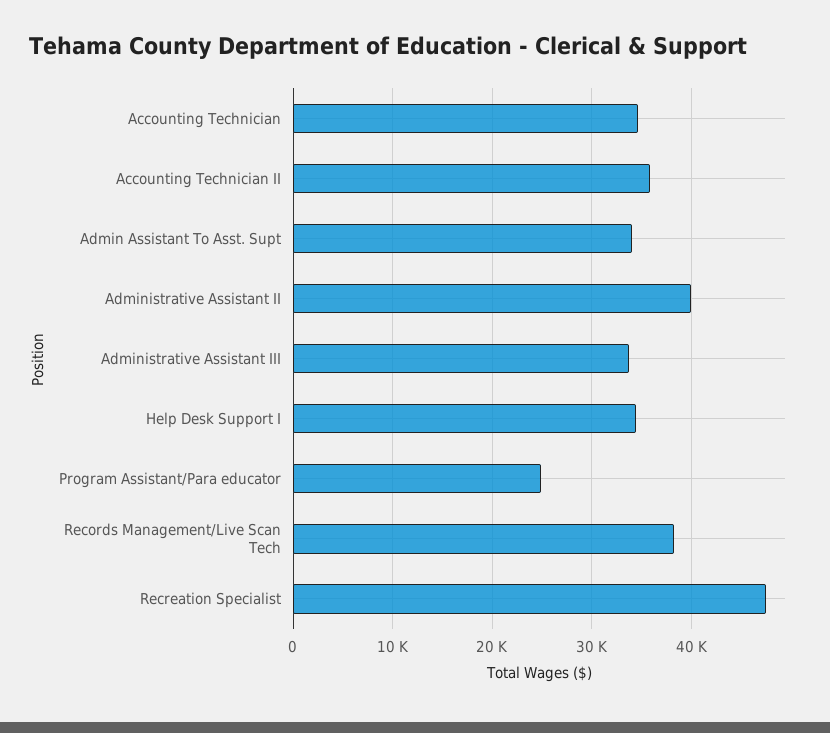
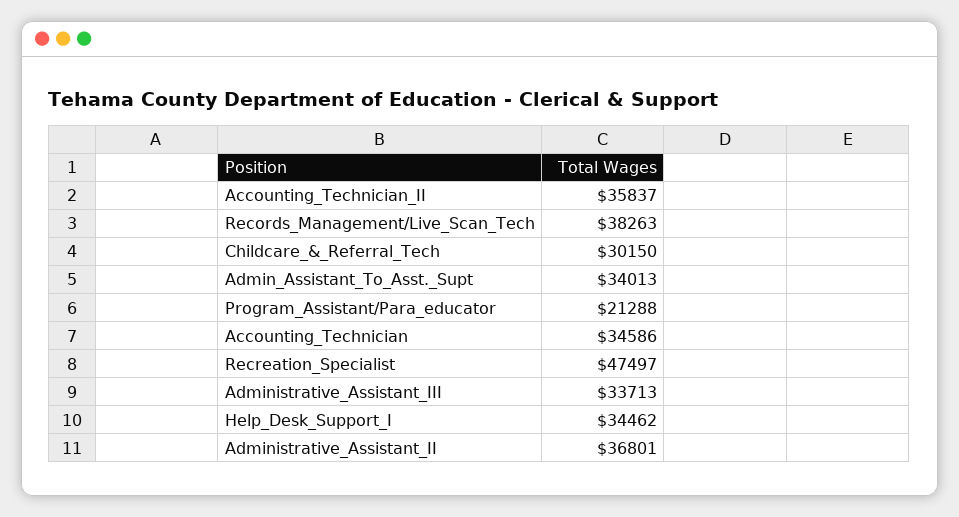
  {
    "Accounting Technician": 34586,
    "Accounting Technician II": 35837,
    "Admin Assistant To Asst. Supt": 34013,
-   "Administrative Assistant II": 40000,
+   "Administrative Assistant II": 36801,
    "Administrative Assistant III": 33713,
    "Help Desk Support I": 34462,
-   "Program Assistant/Para educator": 25000,
+   "Program Assistant/Para educator": 21288,
    "Records Management/Live Scan Tech": 38263,
-   "Recreation Specialist": 47497
+   "Recreation Specialist": 47497,
+   "Childcare_&_Referral_Tech": 30150
  }

